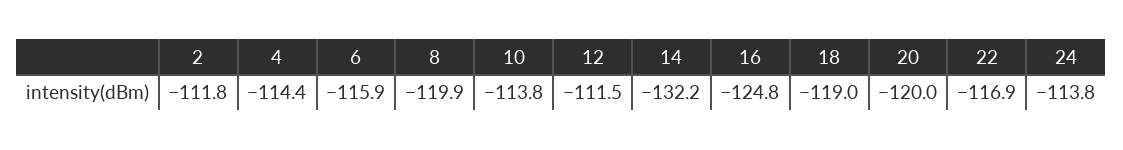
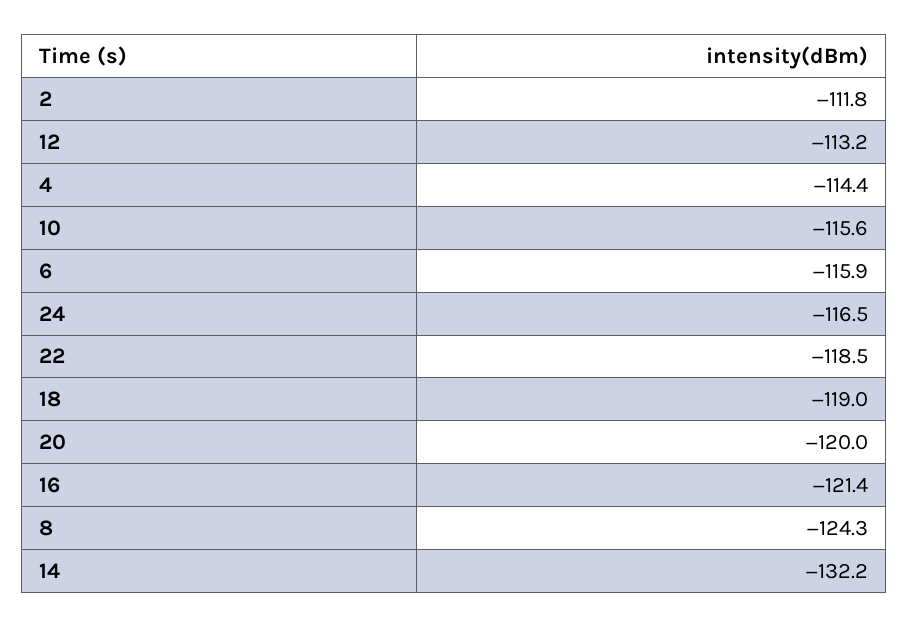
  {
    "2": -111.8,
    "4": -114.4,
    "6": -115.9,
-   "8": -119.9,
+   "8": -124.3,
-   "10": -113.8,
+   "10": -115.6,
-   "12": -111.5,
+   "12": -113.2,
    "14": -132.2,
-   "16": -124.8,
+   "16": -121.4,
    "18": -119,
    "20": -120,
-   "22": -116.9,
+   "22": -118.5,
-   "24": -113.8
+   "24": -116.5
  }

